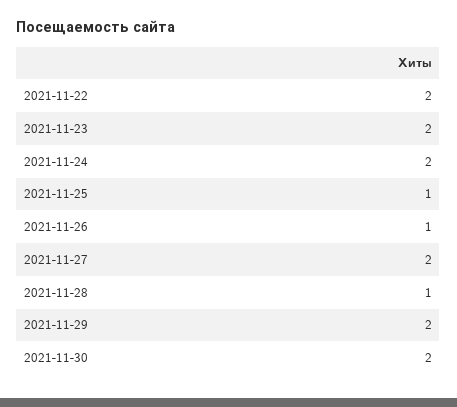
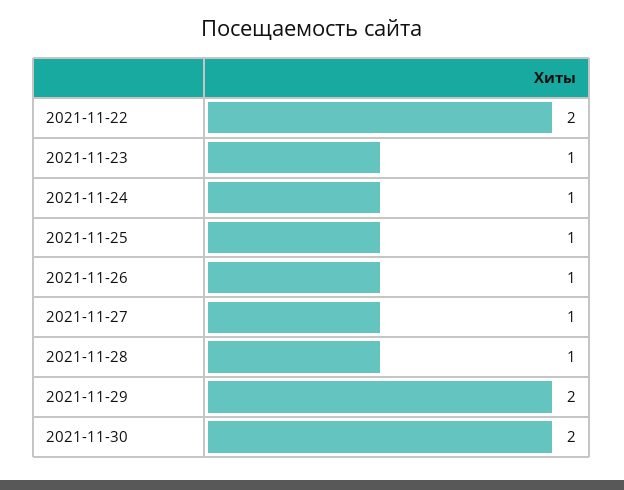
  {
    "2021-11-22": 2,
-   "2021-11-23": 2,
+   "2021-11-23": 1,
-   "2021-11-24": 2,
+   "2021-11-24": 1,
    "2021-11-25": 1,
    "2021-11-26": 1,
-   "2021-11-27": 2,
+   "2021-11-27": 1,
    "2021-11-28": 1,
    "2021-11-29": 2,
    "2021-11-30": 2
  }

